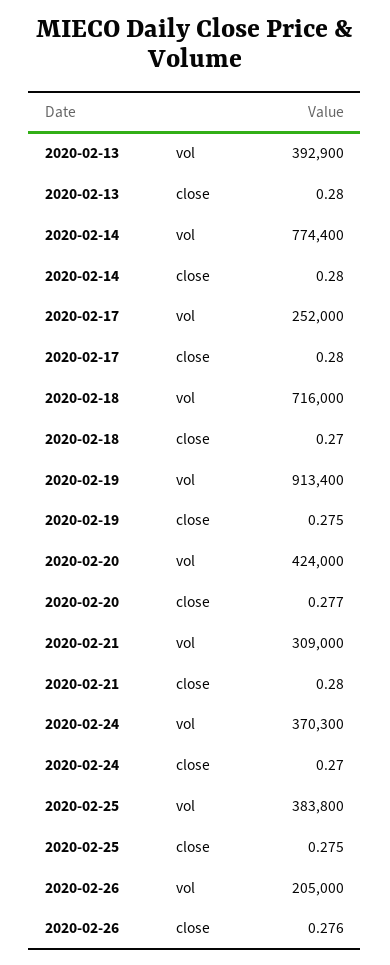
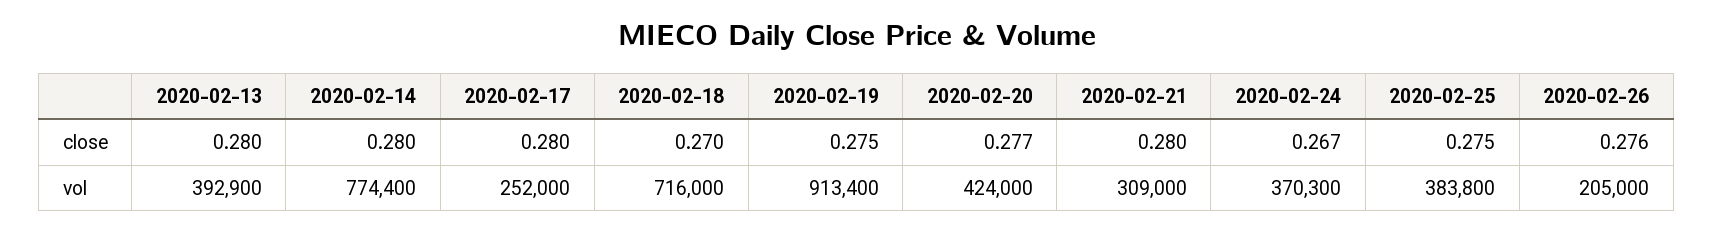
  {
    "2020-02-13": {
      "vol": 392900,
      "close": 0.28
    },
    "2020-02-14": {
      "vol": 774400,
      "close": 0.28
    },
    "2020-02-17": {
      "vol": 252000,
      "close": 0.28
    },
    "2020-02-18": {
      "vol": 716000,
      "close": 0.27
    },
    "2020-02-19": {
      "vol": 913400,
      "close": 0.275
    },
    "2020-02-20": {
      "vol": 424000,
      "close": 0.277
    },
    "2020-02-21": {
      "vol": 309000,
      "close": 0.28
    },
    "2020-02-24": {
      "vol": 370300,
-     "close": 0.27
+     "close": 0.267
    },
    "2020-02-25": {
      "vol": 383800,
      "close": 0.275
    },
    "2020-02-26": {
      "vol": 205000,
      "close": 0.276
    }
  }

